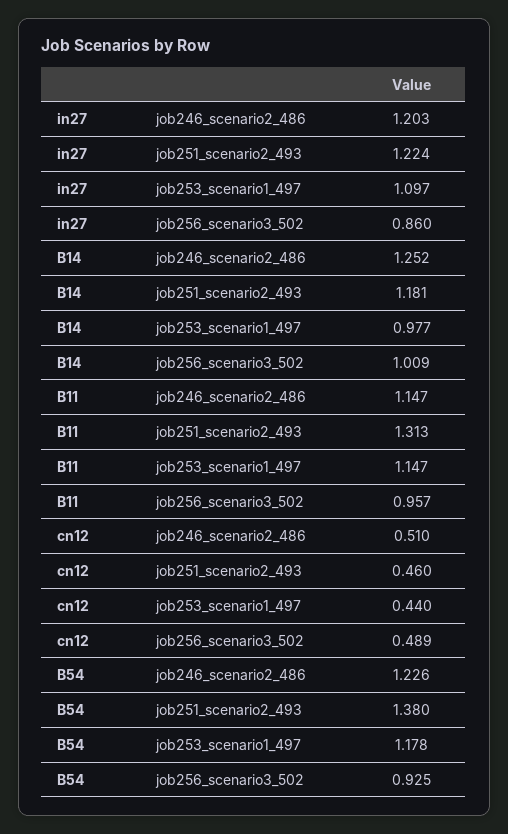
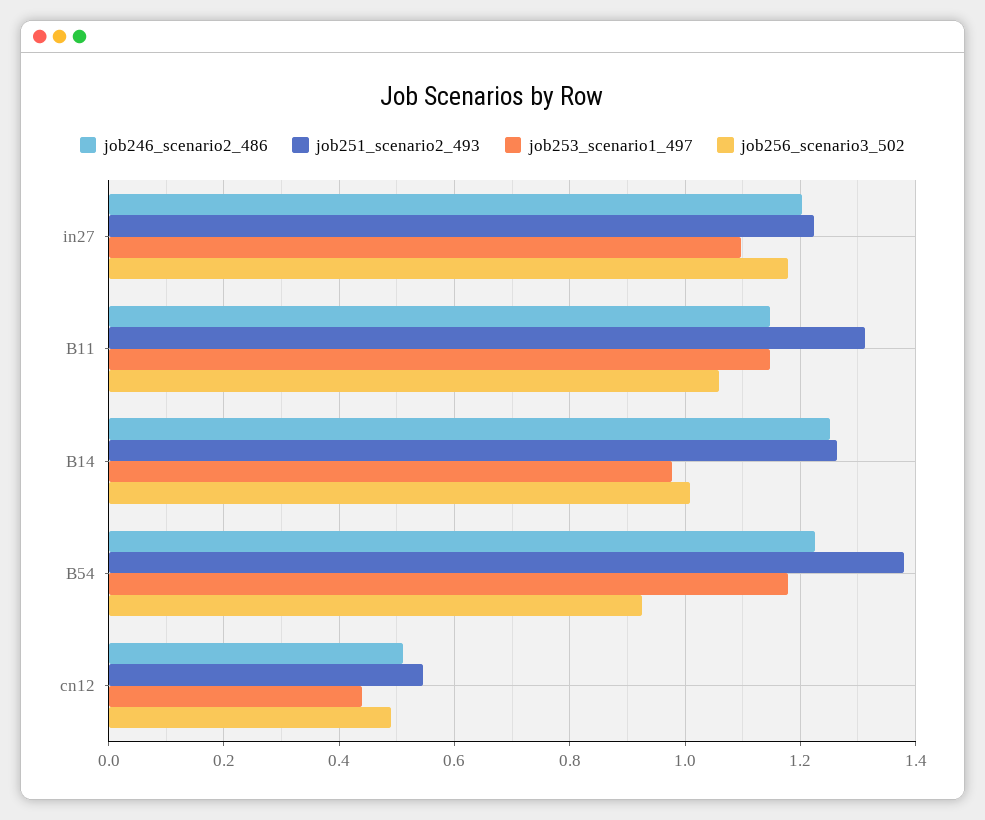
  {
    "job246_scenario2_486": {
      "in27": 1.203,
      "B14": 1.252,
      "B11": 1.147,
      "cn12": 0.51,
      "B54": 1.226
    },
    "job251_scenario2_493": {
      "in27": 1.224,
-     "B14": 1.181,
+     "B14": 1.26,
      "B11": 1.313,
-     "cn12": 0.46,
+     "cn12": 0.54,
      "B54": 1.38
    },
    "job253_scenario1_497": {
      "in27": 1.097,
      "B14": 0.977,
      "B11": 1.147,
      "cn12": 0.44,
      "B54": 1.178
    },
    "job256_scenario3_502": {
-     "in27": 0.86,
+     "in27": 1.18,
      "B14": 1.009,
-     "B11": 0.957,
+     "B11": 1.06,
      "cn12": 0.489,
      "B54": 0.925
    }
  }

